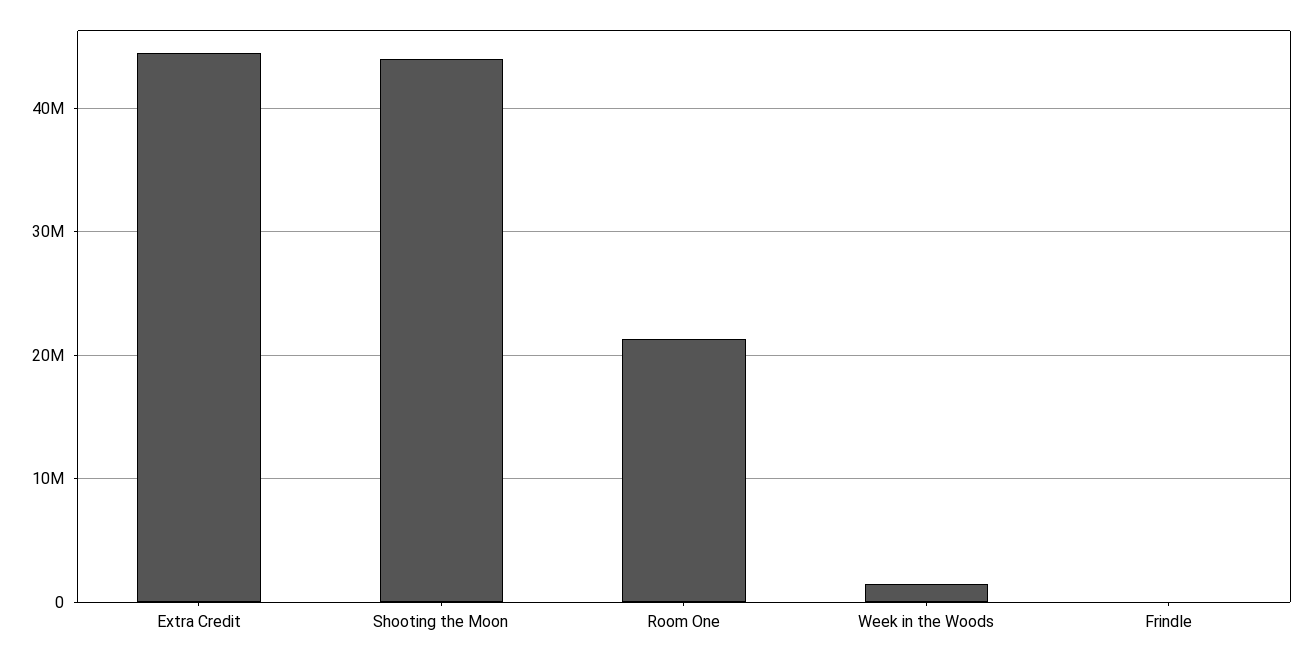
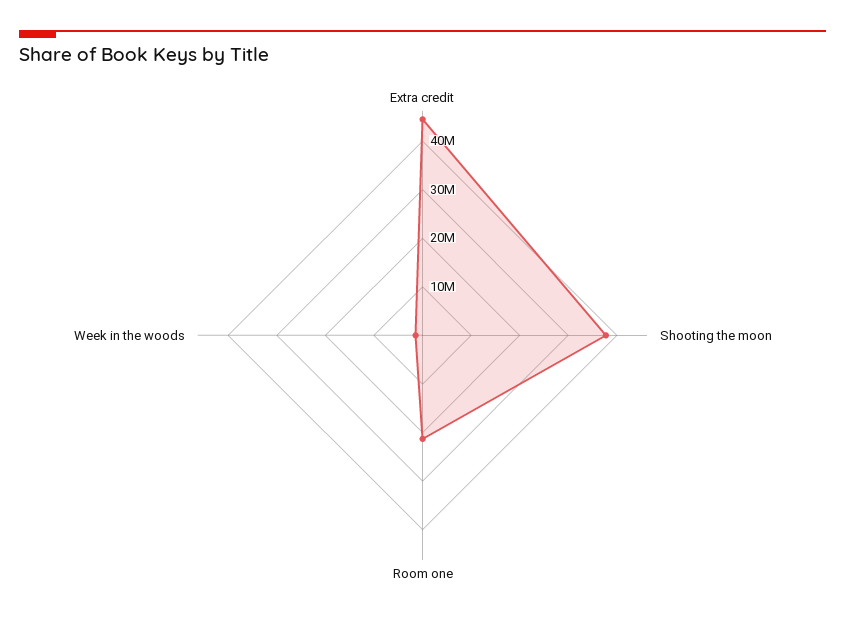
  {
    "Extra Credit": 44000000,
-   "Shooting the Moon": 44000000,
+   "Shooting the Moon": 38000000,
    "Room One": 21000000,
-   "Week in the Woods": 1000000,
+   "Week in the Woods": 1000000
-   "Frindle": 0
  }

